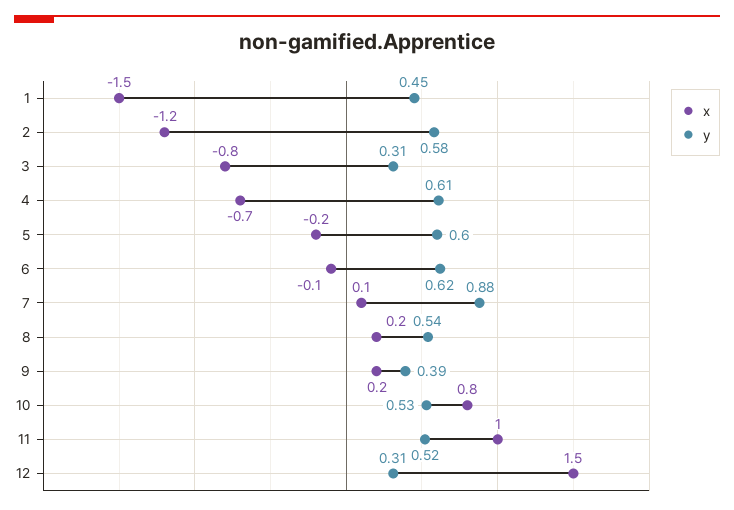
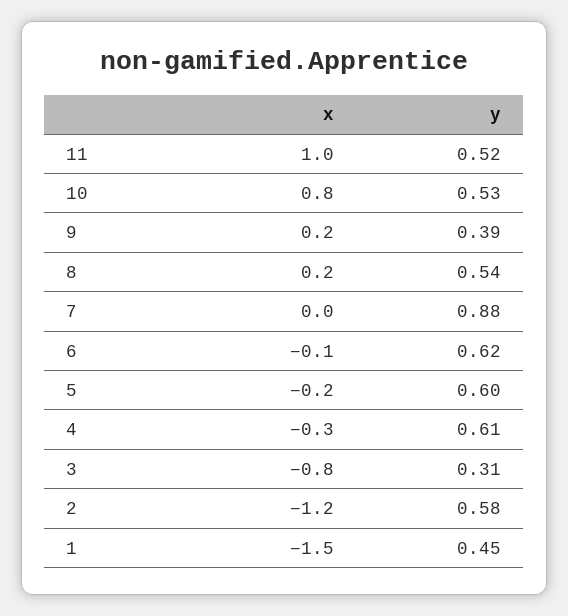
  {
    "x": {
      "1": -1.5,
      "2": -1.2,
      "3": -0.8,
-     "4": -0.7,
+     "4": -0.3,
      "5": -0.2,
      "6": -0.1,
-     "7": 0.1,
+     "7": 0,
      "8": 0.2,
      "9": 0.2,
      "10": 0.8,
-     "11": 1,
+     "11": 1
-     "12": 1.5
    },
    "y": {
      "1": 0.45,
      "2": 0.58,
      "3": 0.31,
      "4": 0.61,
      "5": 0.6,
      "6": 0.62,
      "7": 0.88,
      "8": 0.54,
      "9": 0.39,
      "10": 0.53,
-     "11": 0.52,
+     "11": 0.52
-     "12": 0.31
    }
  }

